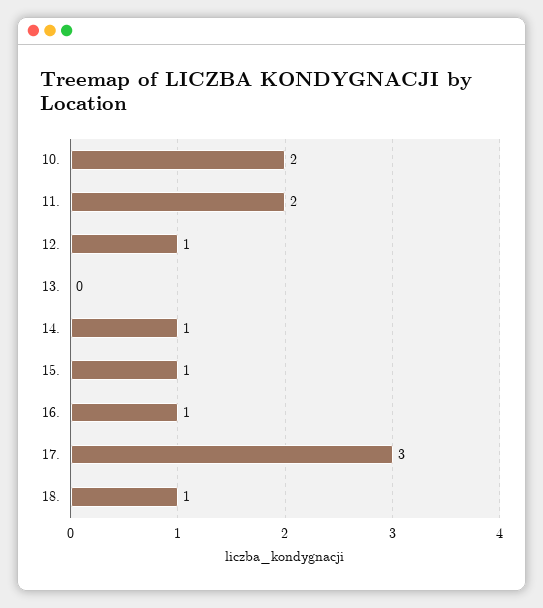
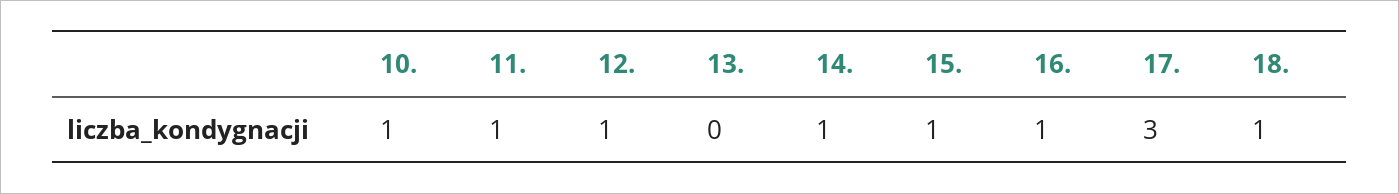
  {
-   "10.": 2,
+   "10.": 1,
-   "11.": 2,
+   "11.": 1,
    "12.": 1,
    "13.": 0,
    "14.": 1,
    "15.": 1,
    "16.": 1,
    "17.": 3,
    "18.": 1
  }

